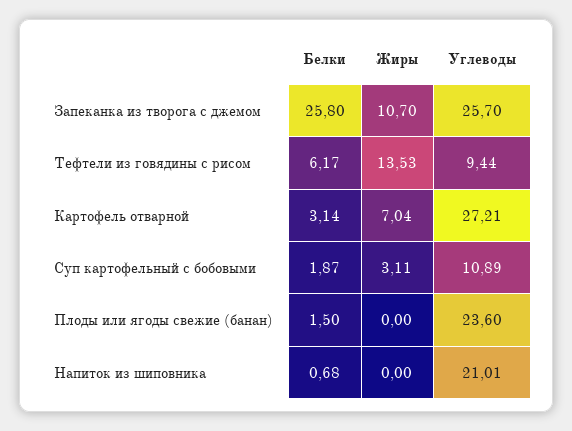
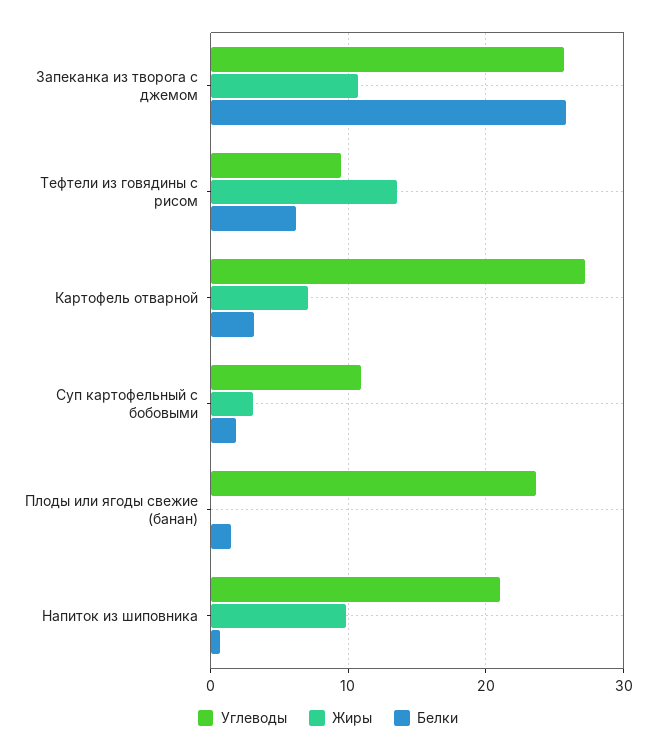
  {
    "Белки": {
      "Запеканка из творога с джемом": 25.8,
      "Тефтели из говядины с рисом": 6.17,
      "Картофель отварной": 3.14,
      "Суп картофельный с бобовыми": 1.87,
      "Плоды или ягоды свежие (банан)": 1.5,
      "Напиток из шиповника": 0.68
    },
    "Жиры": {
      "Запеканка из творога с джемом": 10.7,
      "Тефтели из говядины с рисом": 13.53,
      "Картофель отварной": 7.04,
      "Суп картофельный с бобовыми": 3.11,
      "Плоды или ягоды свежие (банан)": 0,
-     "Напиток из шиповника": 0
+     "Напиток из шиповника": 10
    },
    "Углеводы": {
      "Запеканка из творога с джемом": 25.7,
      "Тефтели из говядины с рисом": 9.44,
      "Картофель отварной": 27.21,
      "Суп картофельный с бобовыми": 10.89,
      "Плоды или ягоды свежие (банан)": 23.6,
      "Напиток из шиповника": 21.01
    }
  }

